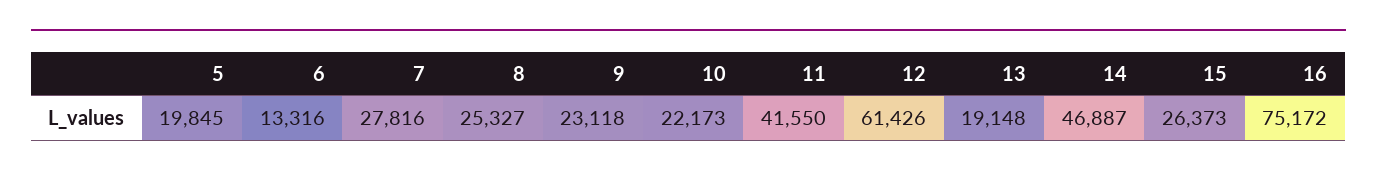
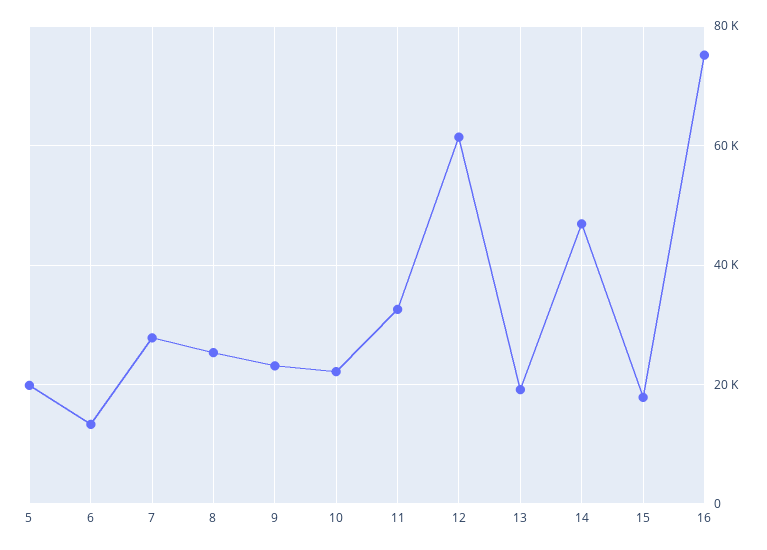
  {
    "5": 19845,
    "6": 13316,
    "7": 27816,
    "8": 25327,
    "9": 23118,
    "10": 22173,
-   "11": 41550,
+   "11": 32000,
    "12": 61426,
    "13": 19148,
    "14": 46887,
-   "15": 26373,
+   "15": 18000,
    "16": 75172
  }

